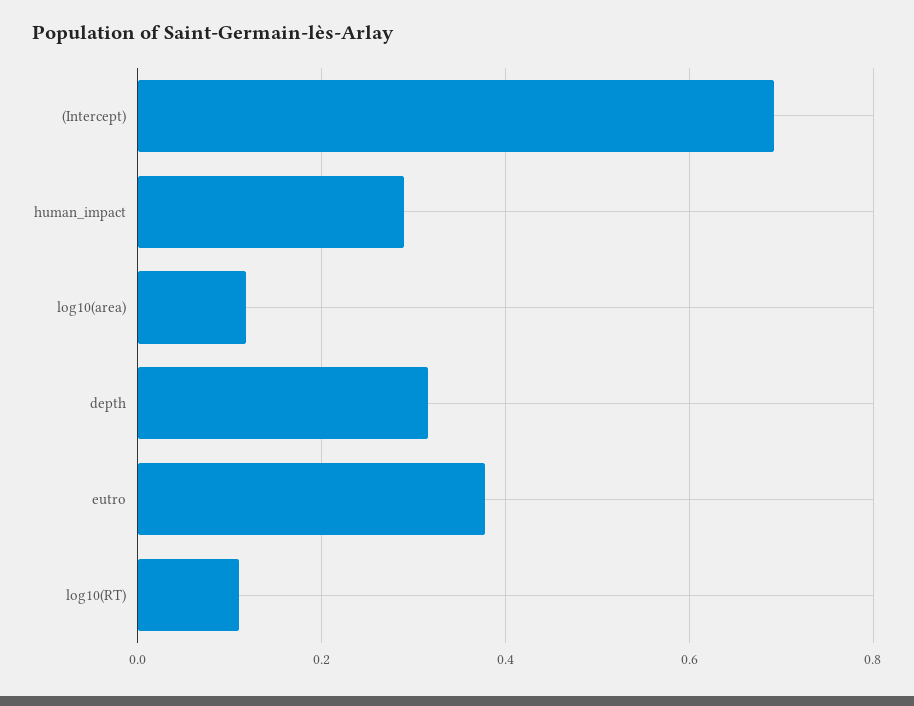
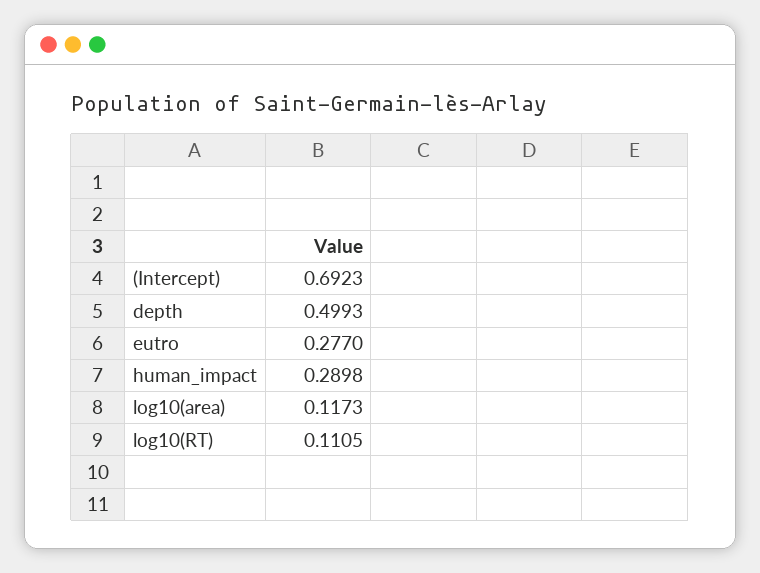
  {
    "(Intercept)": 0.6923,
    "human_impact": 0.2898,
    "log10(area)": 0.1173,
-   "depth": 0.32,
+   "depth": 0.4993,
-   "eutro": 0.38,
+   "eutro": 0.277,
    "log10(RT)": 0.1105
  }

